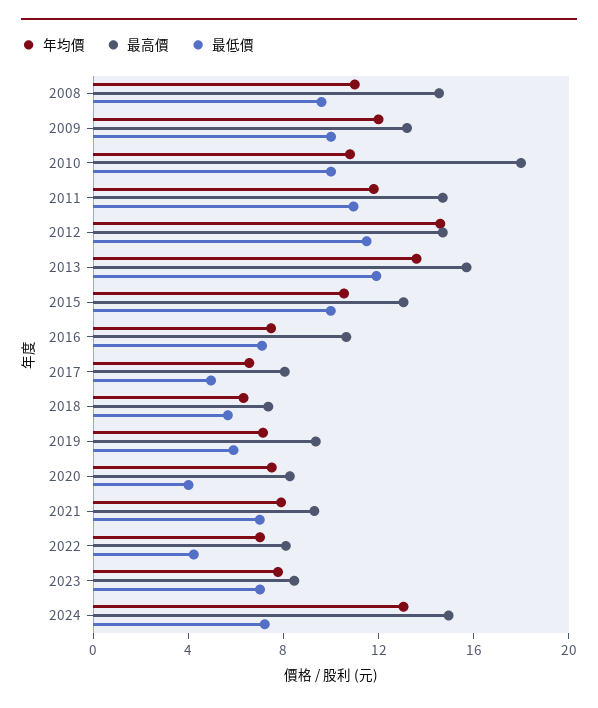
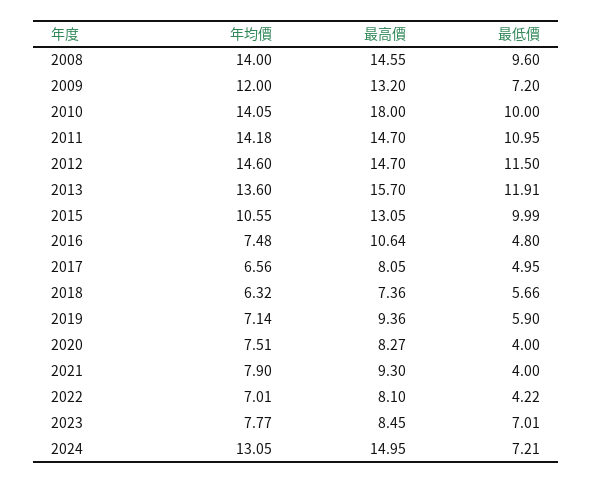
  {
    "年均價": {
-     "2008": 11,
+     "2008": 14,
      "2009": 12,
-     "2010": 11,
+     "2010": 14.05,
-     "2011": 12,
+     "2011": 14.18,
      "2012": 14.6,
      "2013": 13.6,
      "2015": 10.55,
      "2016": 7.48,
      "2017": 6.56,
      "2018": 6.32,
      "2019": 7.14,
      "2020": 7.51,
      "2021": 7.9,
      "2022": 7.01,
      "2023": 7.77,
      "2024": 13.05
    },
    "最高價": {
      "2008": 14.55,
      "2009": 13.2,
      "2010": 18,
      "2011": 14.7,
      "2012": 14.7,
      "2013": 15.7,
      "2015": 13.05,
      "2016": 10.64,
      "2017": 8.05,
      "2018": 7.36,
      "2019": 9.36,
      "2020": 8.27,
      "2021": 9.3,
      "2022": 8.1,
      "2023": 8.45,
      "2024": 14.95
    },
    "最低價": {
      "2008": 9.6,
-     "2009": 10,
+     "2009": 7.2,
      "2010": 10,
      "2011": 10.95,
      "2012": 11.5,
      "2013": 11.91,
      "2015": 9.99,
-     "2016": 7,
+     "2016": 4.8,
      "2017": 4.95,
      "2018": 5.66,
      "2019": 5.9,
      "2020": 4,
-     "2021": 7,
+     "2021": 4,
      "2022": 4.22,
      "2023": 7.01,
      "2024": 7.21
    }
  }

